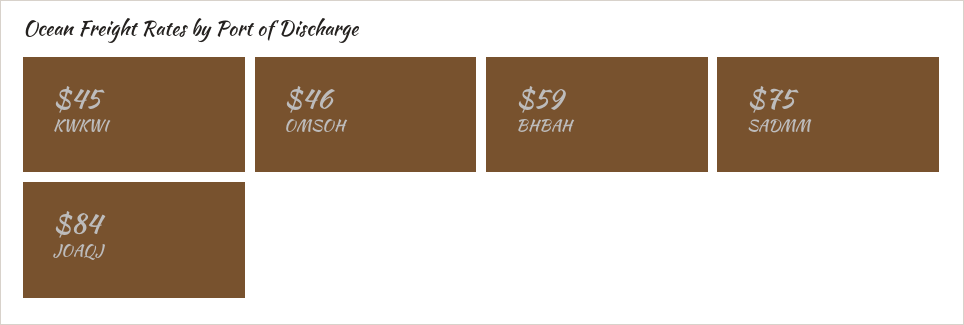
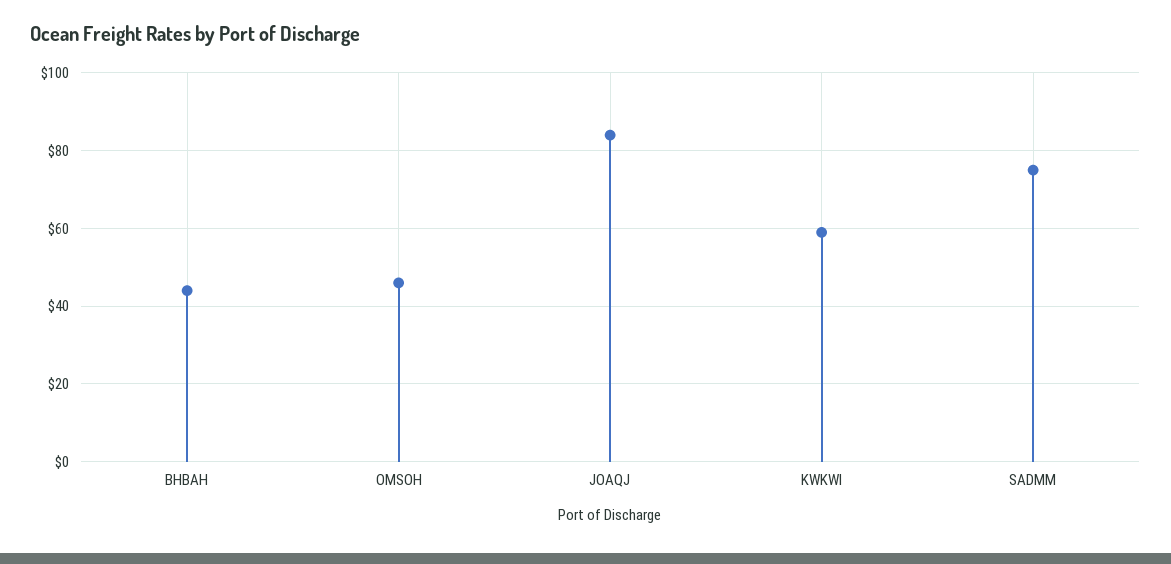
  {
-   "KWKWI": 45,
+   "KWKWI": 60,
    "OMSOH": 46,
-   "BHBAH": 59,
+   "BHBAH": 45,
    "SADMM": 75,
    "JOAQJ": 84
  }

